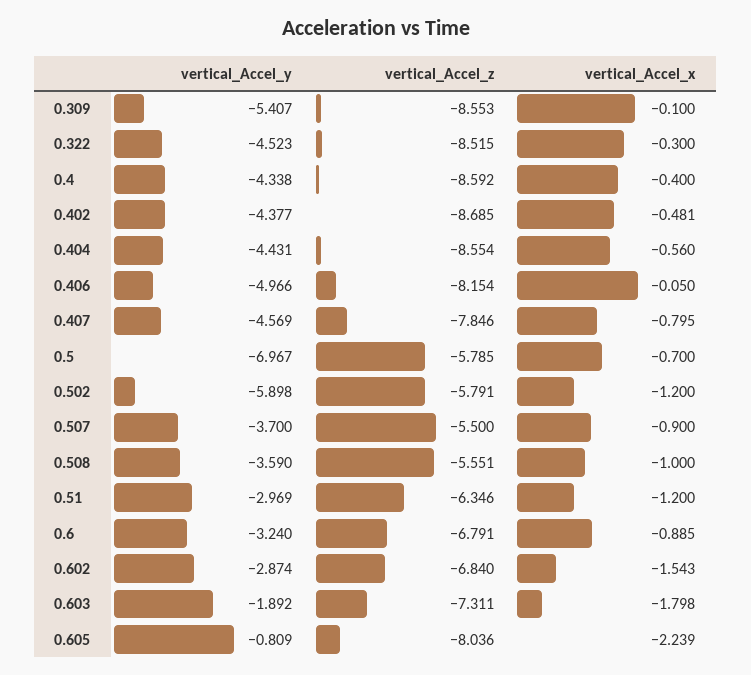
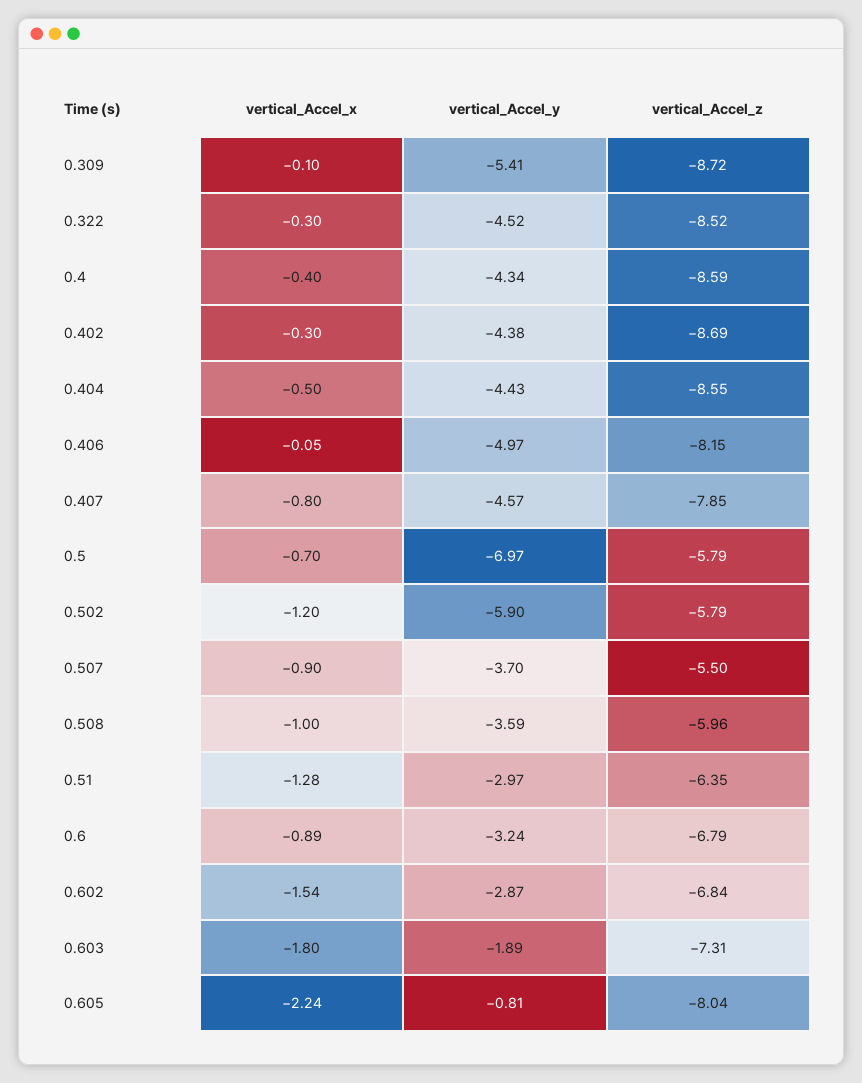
  {
    "vertical_Accel_y": {
      "0.309": -5.407,
      "0.322": -4.523,
      "0.4": -4.338,
      "0.402": -4.377,
      "0.404": -4.431,
      "0.406": -4.966,
      "0.407": -4.569,
      "0.5": -6.967,
      "0.502": -5.898,
      "0.507": -3.7,
      "0.508": -3.59,
      "0.51": -2.969,
      "0.6": -3.24,
      "0.602": -2.874,
      "0.603": -1.892,
      "0.605": -0.809
    },
    "vertical_Accel_z": {
-     "0.309": -8.553,
+     "0.309": -8.72,
      "0.322": -8.515,
      "0.4": -8.592,
      "0.402": -8.685,
      "0.404": -8.554,
      "0.406": -8.154,
      "0.407": -7.846,
      "0.5": -5.785,
      "0.502": -5.791,
      "0.507": -5.5,
-     "0.508": -5.551,
+     "0.508": -5.96,
      "0.51": -6.346,
      "0.6": -6.791,
      "0.602": -6.84,
      "0.603": -7.311,
      "0.605": -8.036
    },
    "vertical_Accel_x": {
      "0.309": -0.1,
      "0.322": -0.3,
      "0.4": -0.4,
-     "0.402": -0.481,
+     "0.402": -0.3,
-     "0.404": -0.56,
+     "0.404": -0.5,
      "0.406": -0.05,
      "0.407": -0.795,
      "0.5": -0.7,
      "0.502": -1.2,
      "0.507": -0.9,
      "0.508": -1,
-     "0.51": -1.2,
+     "0.51": -1.28,
      "0.6": -0.885,
      "0.602": -1.543,
      "0.603": -1.798,
      "0.605": -2.239
    }
  }

